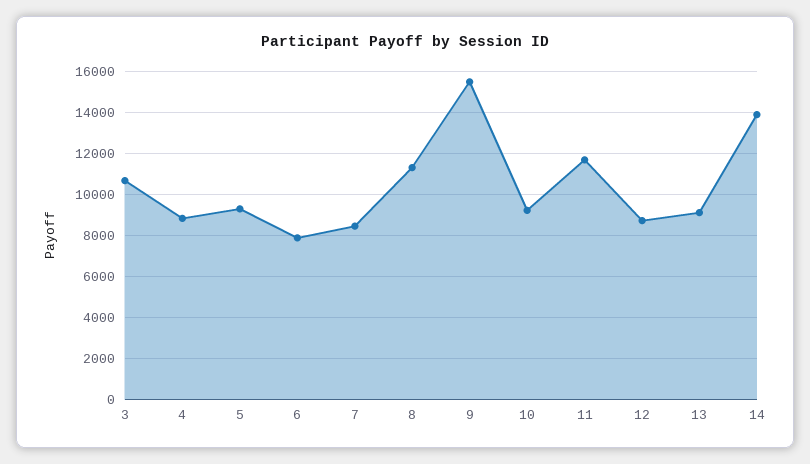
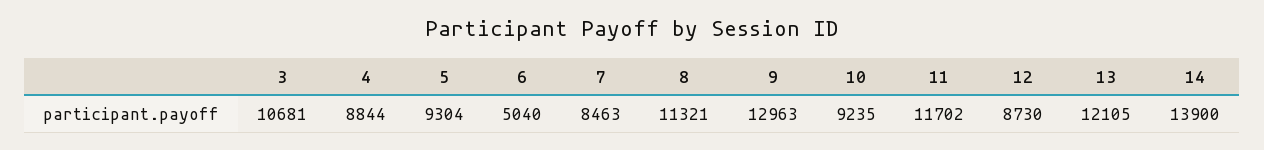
  {
    "3": 10681,
    "4": 8844,
    "5": 9304,
-   "6": 8000,
+   "6": 5040,
    "7": 8463,
    "8": 11321,
-   "9": 15500,
+   "9": 12963,
    "10": 9235,
    "11": 11702,
    "12": 8730,
-   "13": 9000,
+   "13": 12105,
    "14": 13900
  }

